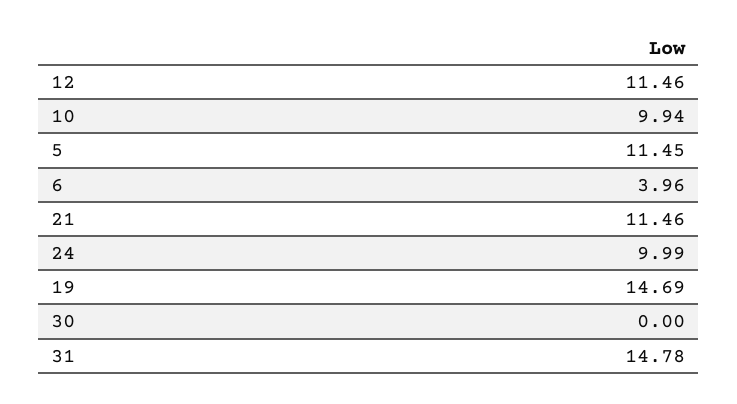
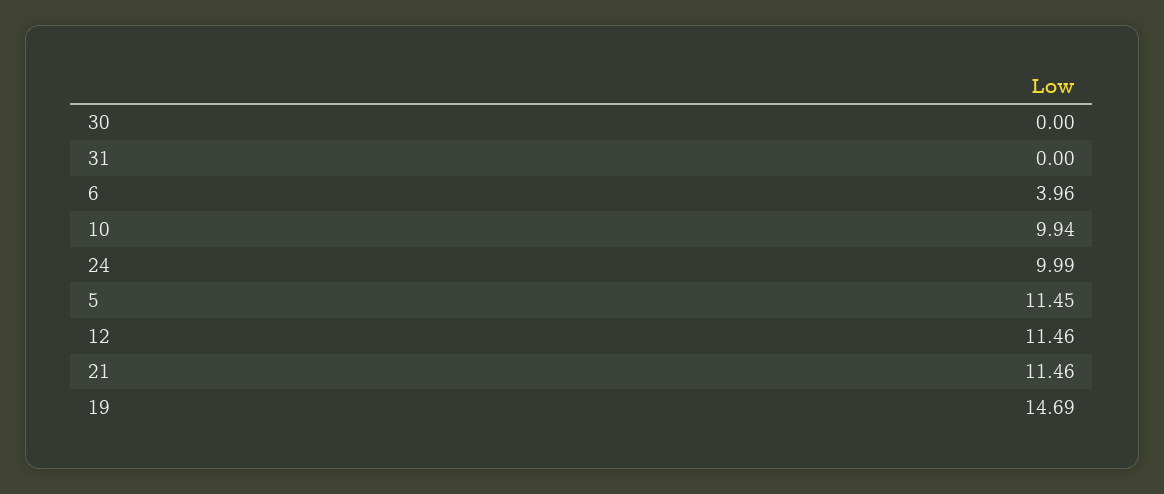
  {
    "12": 11.46,
    "10": 9.94,
    "5": 11.45,
    "6": 3.96,
    "21": 11.46,
    "24": 9.99,
    "19": 14.69,
    "30": 0,
-   "31": 14.78
+   "31": 0
  }

